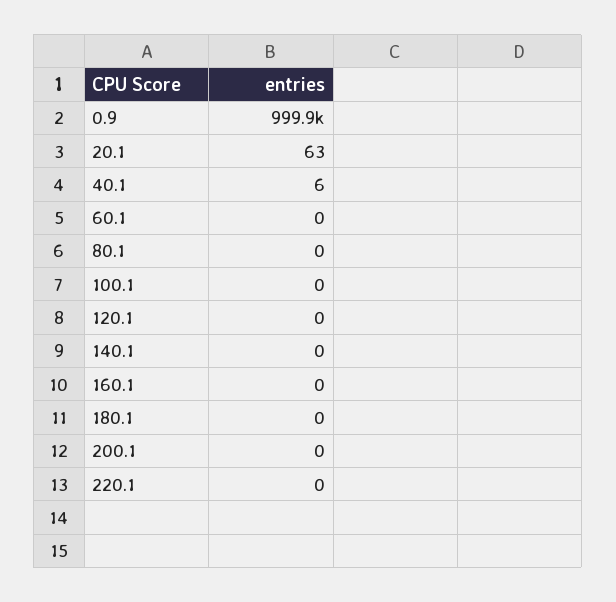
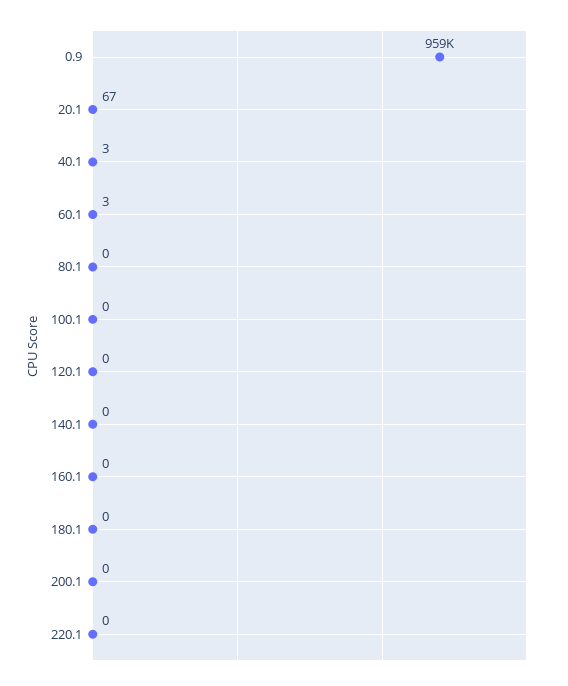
  {
-   "0.9": 999900,
+   "0.9": 959000,
-   "20.1": 63,
+   "20.1": 67,
-   "40.1": 6,
+   "40.1": 3,
-   "60.1": 0,
+   "60.1": 3,
    "80.1": 0,
    "100.1": 0,
    "120.1": 0,
    "140.1": 0,
    "160.1": 0,
    "180.1": 0,
    "200.1": 0,
    "220.1": 0
  }

